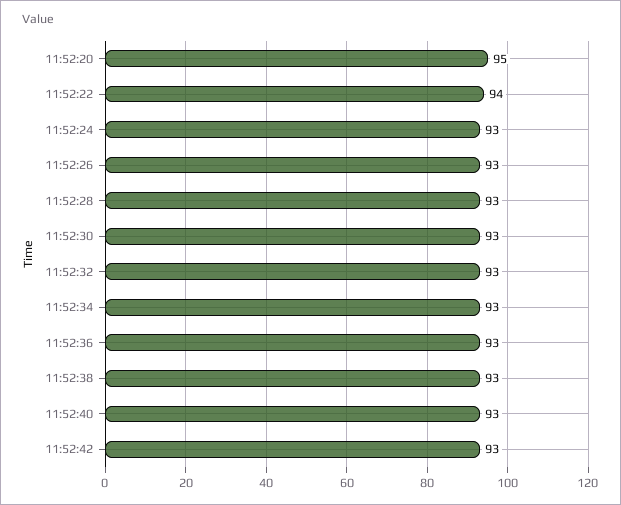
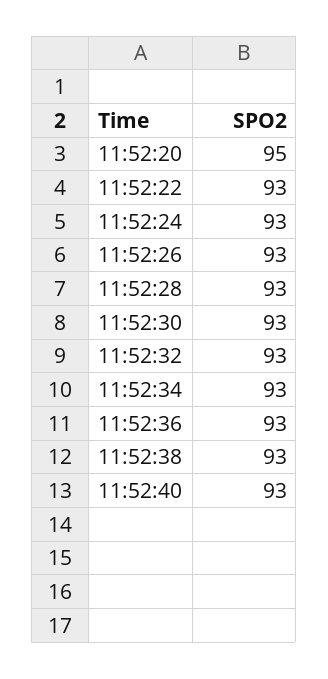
  {
    "11:52:20": 95,
-   "11:52:22": 94,
+   "11:52:22": 93,
    "11:52:24": 93,
    "11:52:26": 93,
    "11:52:28": 93,
    "11:52:30": 93,
    "11:52:32": 93,
    "11:52:34": 93,
    "11:52:36": 93,
    "11:52:38": 93,
-   "11:52:40": 93,
+   "11:52:40": 93
-   "11:52:42": 93
  }

